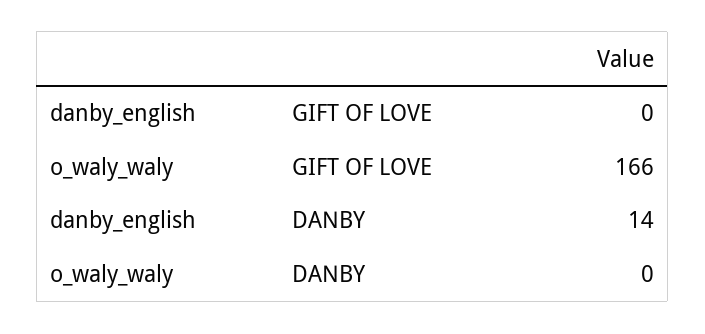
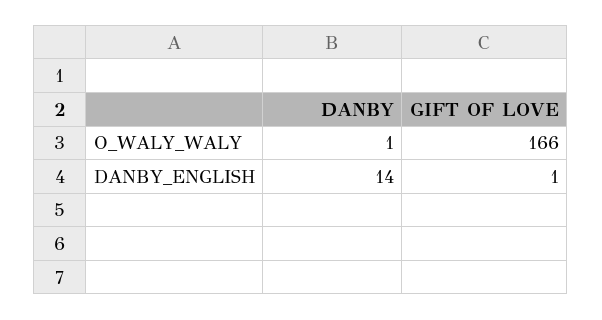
  {
    "danby_english": {
-     "GIFT OF LOVE": 0,
+     "GIFT OF LOVE": 1,
      "DANBY": 14
    },
    "o_waly_waly": {
      "GIFT OF LOVE": 166,
-     "DANBY": 0
+     "DANBY": 1
    }
  }

